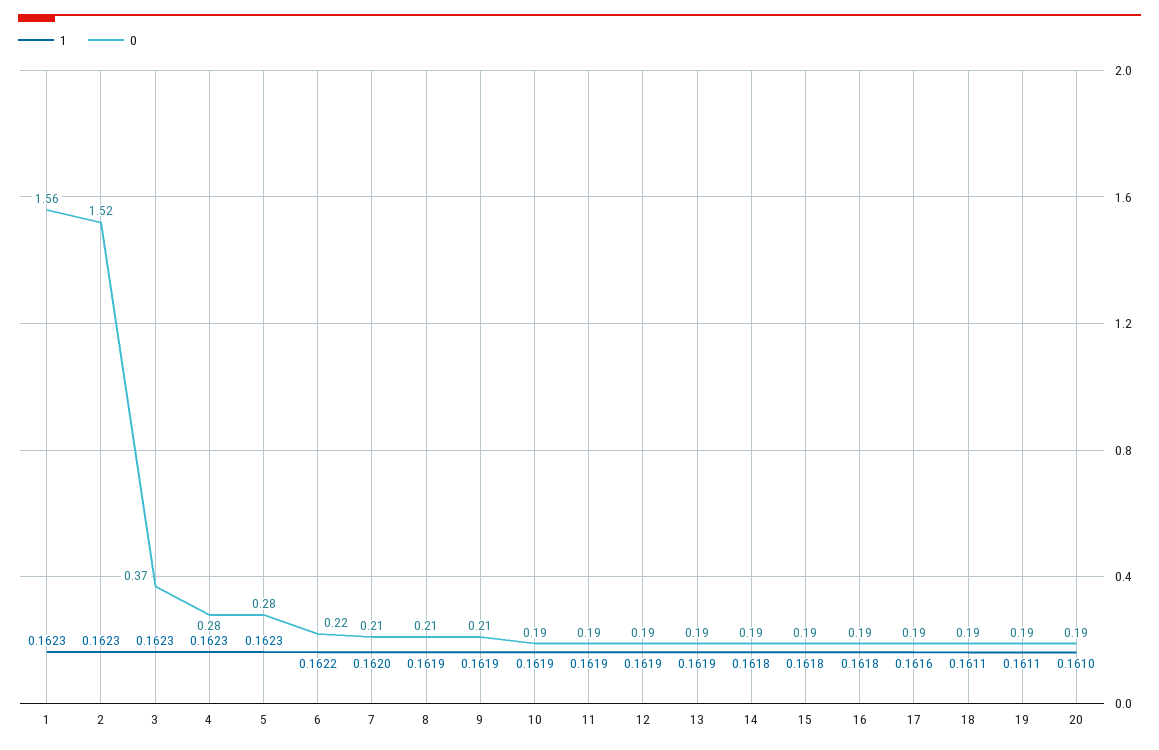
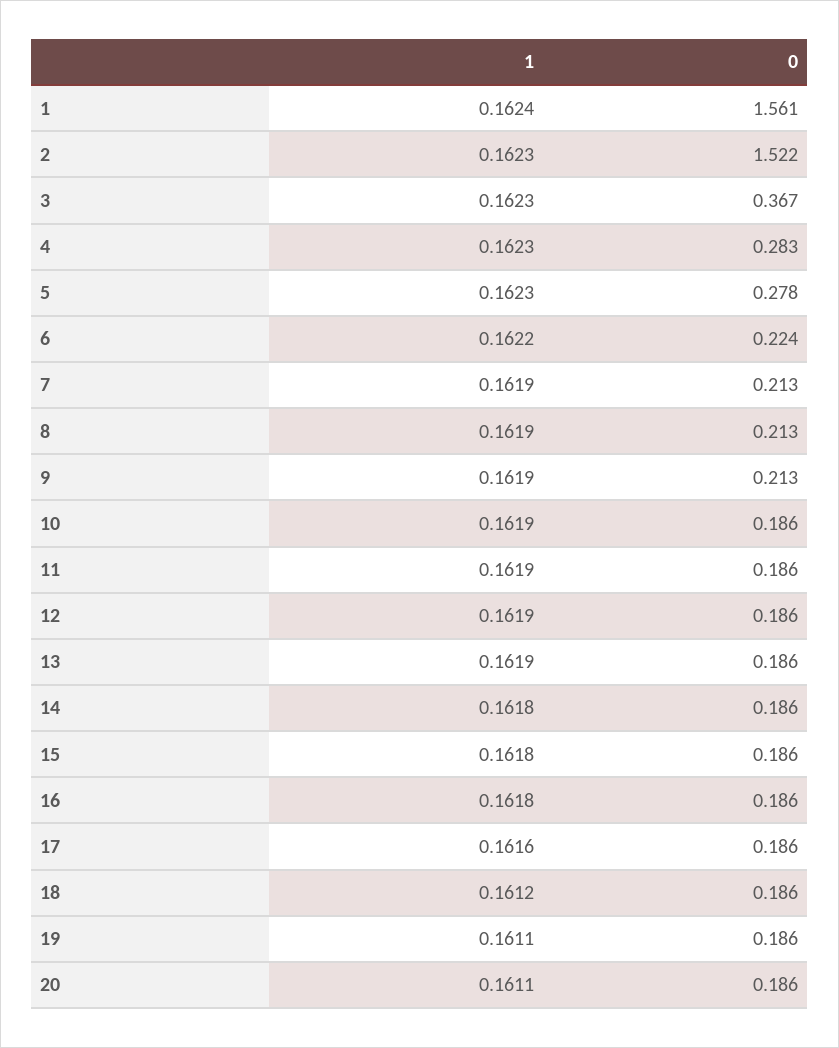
  {
    "1": {
-     "1": 0.1623,
+     "1": 0.1624,
      "2": 0.1623,
      "3": 0.1623,
      "4": 0.1623,
      "5": 0.1623,
      "6": 0.1622,
-     "7": 0.162,
+     "7": 0.1619,
      "8": 0.1619,
      "9": 0.1619,
      "10": 0.1619,
      "11": 0.1619,
      "12": 0.1619,
      "13": 0.1619,
      "14": 0.1618,
      "15": 0.1618,
      "16": 0.1618,
      "17": 0.1616,
-     "18": 0.1611,
+     "18": 0.1612,
      "19": 0.1611,
-     "20": 0.161
+     "20": 0.1611
    },
    "0": {
      "1": 1.561,
      "2": 1.522,
      "3": 0.367,
      "4": 0.283,
      "5": 0.278,
      "6": 0.224,
      "7": 0.213,
      "8": 0.213,
      "9": 0.213,
      "10": 0.186,
      "11": 0.186,
      "12": 0.186,
      "13": 0.186,
      "14": 0.186,
      "15": 0.186,
      "16": 0.186,
      "17": 0.186,
      "18": 0.186,
      "19": 0.186,
      "20": 0.186
    }
  }

